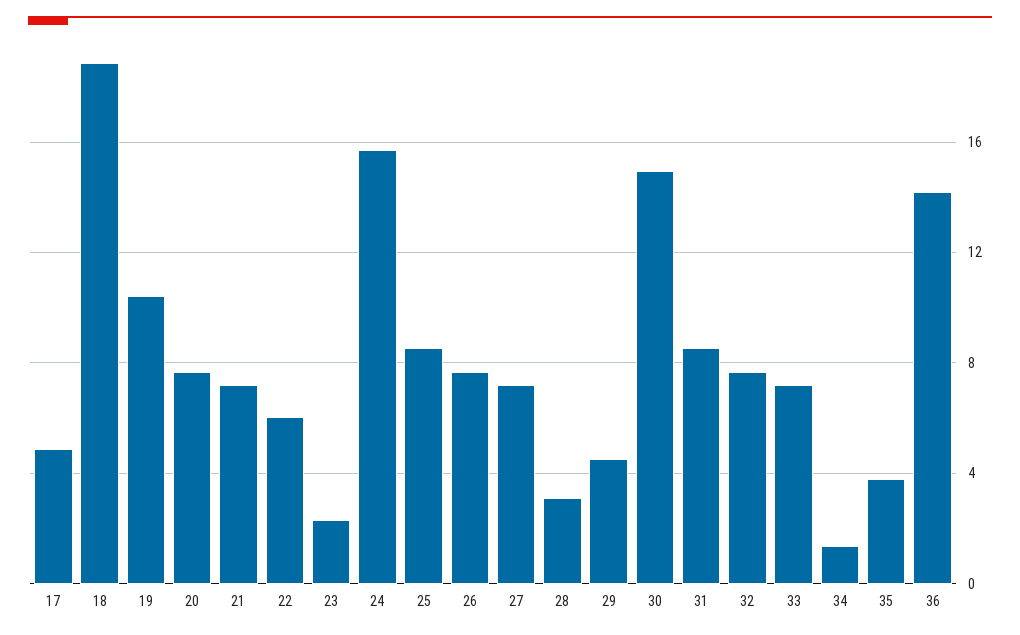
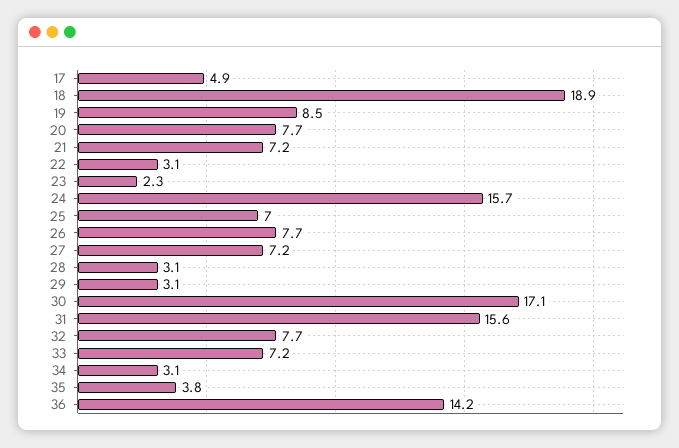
  {
    "17": 4.9,
    "18": 18.9,
-   "19": 10.5,
+   "19": 8.5,
    "20": 7.7,
    "21": 7.2,
-   "22": 6,
+   "22": 3.1,
    "23": 2.3,
    "24": 15.7,
-   "25": 8.5,
+   "25": 7,
    "26": 7.7,
    "27": 7.2,
    "28": 3.1,
-   "29": 4.5,
+   "29": 3.1,
-   "30": 15,
+   "30": 17.1,
-   "31": 8.5,
+   "31": 15.6,
    "32": 7.7,
    "33": 7.2,
-   "34": 1.5,
+   "34": 3.1,
    "35": 3.8,
    "36": 14.2
  }

